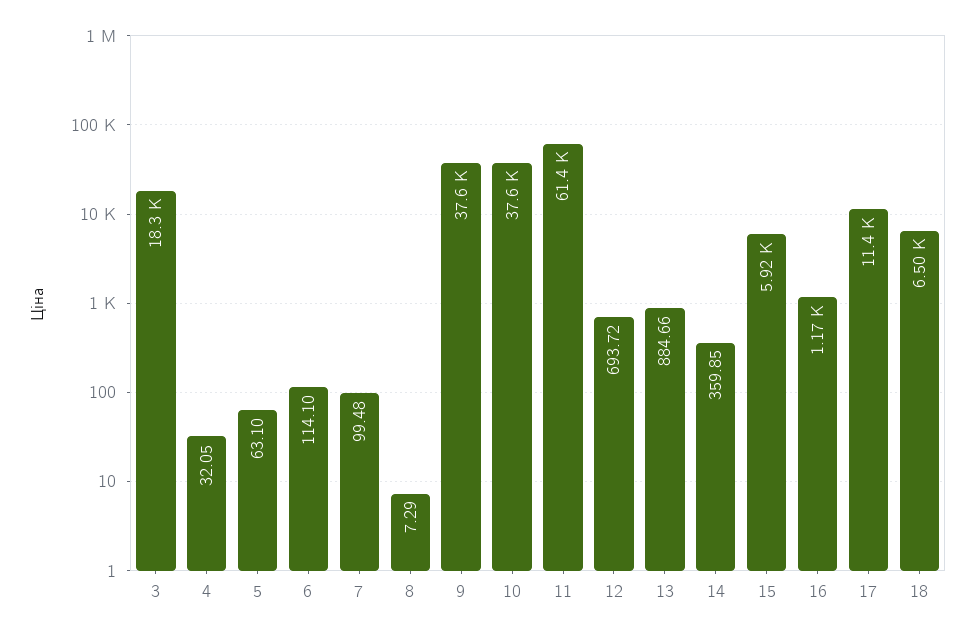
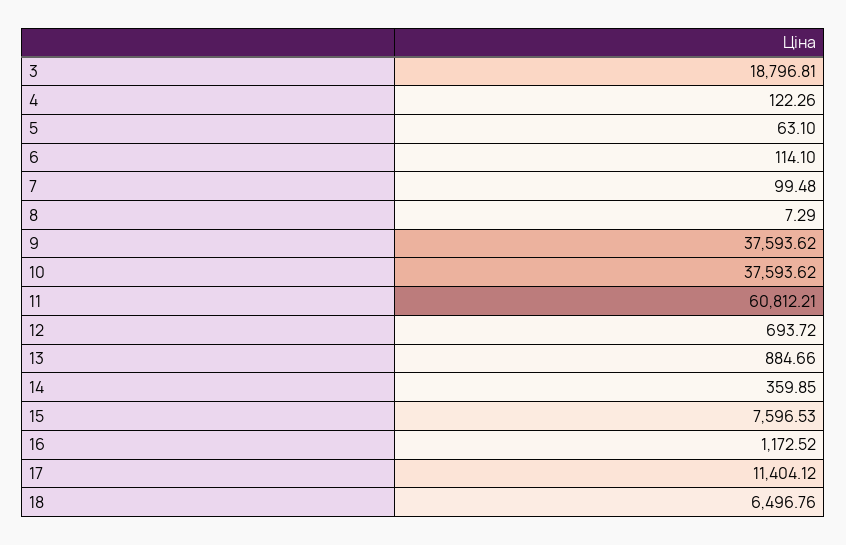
  {
-   "3": 18300,
+   "3": 18796.81,
-   "4": 32.05,
+   "4": 122.26,
    "5": 63.1,
    "6": 114.1,
    "7": 99.48,
    "8": 7.29,
    "9": 37593.62,
    "10": 37593.62,
-   "11": 61400,
+   "11": 60812.21,
    "12": 693.72,
    "13": 884.66,
    "14": 359.85,
-   "15": 5920,
+   "15": 7596.53,
    "16": 1172.52,
    "17": 11404.12,
    "18": 6496.76
  }

